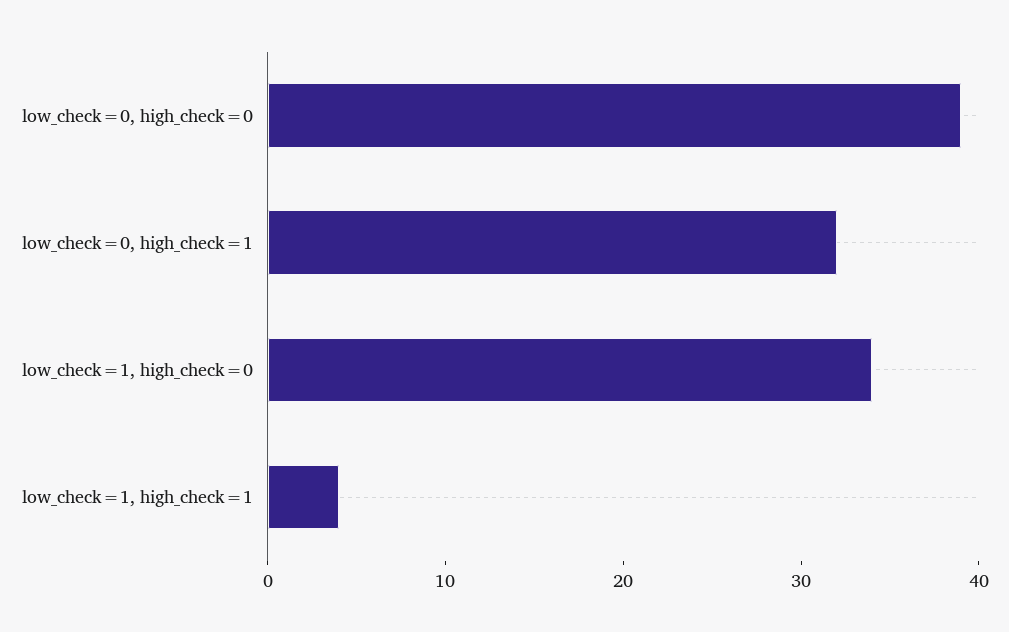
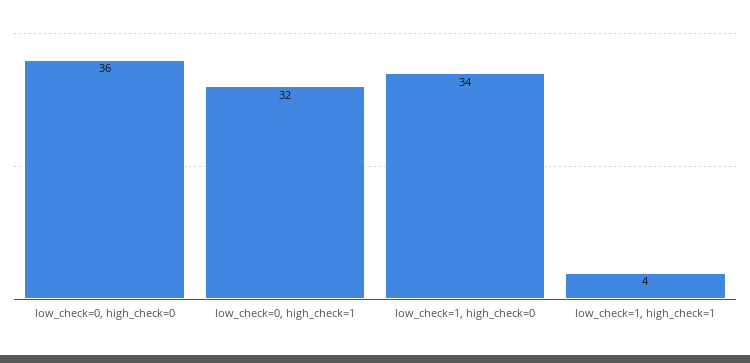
  {
-   "low_check=0, high_check=0": 39,
+   "low_check=0, high_check=0": 36,
    "low_check=0, high_check=1": 32,
    "low_check=1, high_check=0": 34,
    "low_check=1, high_check=1": 4
  }

